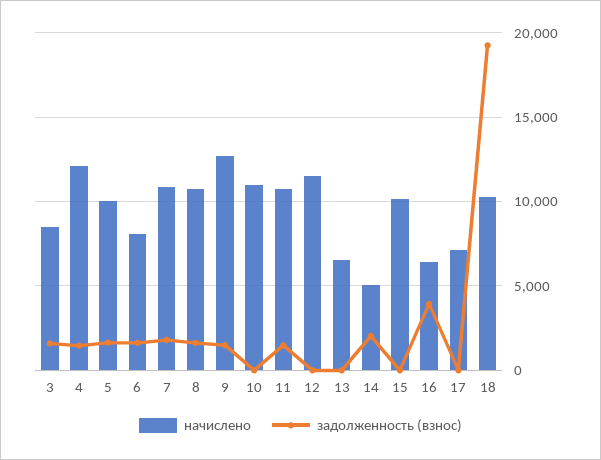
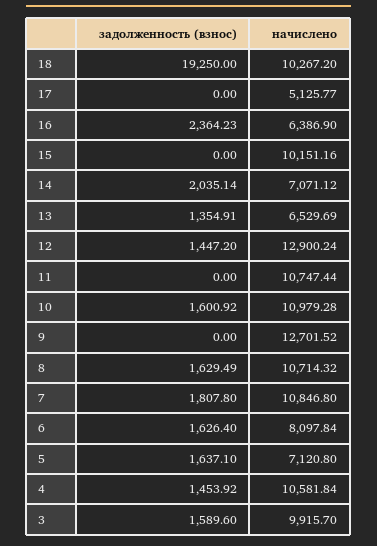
  {
    "начислено": {
-     "3": 8500,
+     "3": 9915.7,
-     "4": 12000,
+     "4": 10581.84,
-     "5": 10000,
+     "5": 7120.8,
      "6": 8097.84,
      "7": 10846.8,
      "8": 10714.32,
      "9": 12701.52,
      "10": 10979.28,
      "11": 10747.44,
-     "12": 11500,
+     "12": 12900.24,
      "13": 6529.69,
-     "14": 5000,
+     "14": 7071.12,
      "15": 10151.16,
      "16": 6386.9,
-     "17": 7000,
+     "17": 5125.77,
      "18": 10267.2
    },
    "задолженность (взнос)": {
      "3": 1589.6,
      "4": 1453.92,
      "5": 1637.1,
      "6": 1626.4,
      "7": 1807.8,
      "8": 1629.49,
-     "9": 1500,
+     "9": 0,
-     "10": 0,
+     "10": 1600.92,
-     "11": 1500,
+     "11": 0,
-     "12": 0,
+     "12": 1447.2,
-     "13": 0,
+     "13": 1354.91,
      "14": 2035.14,
      "15": 0,
-     "16": 4000,
+     "16": 2364.23,
      "17": 0,
      "18": 19250
    }
  }

